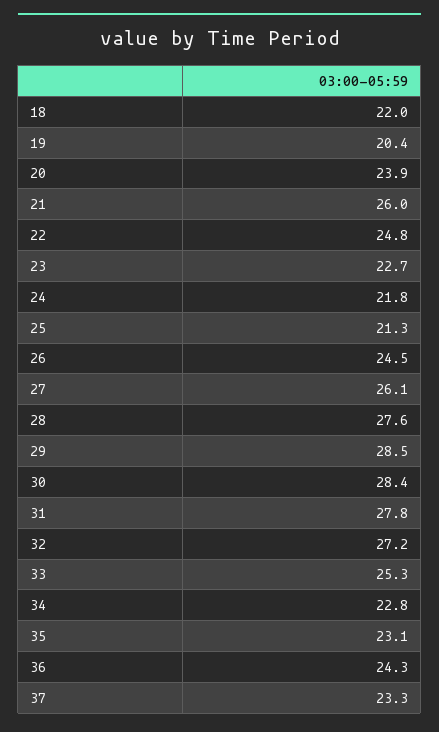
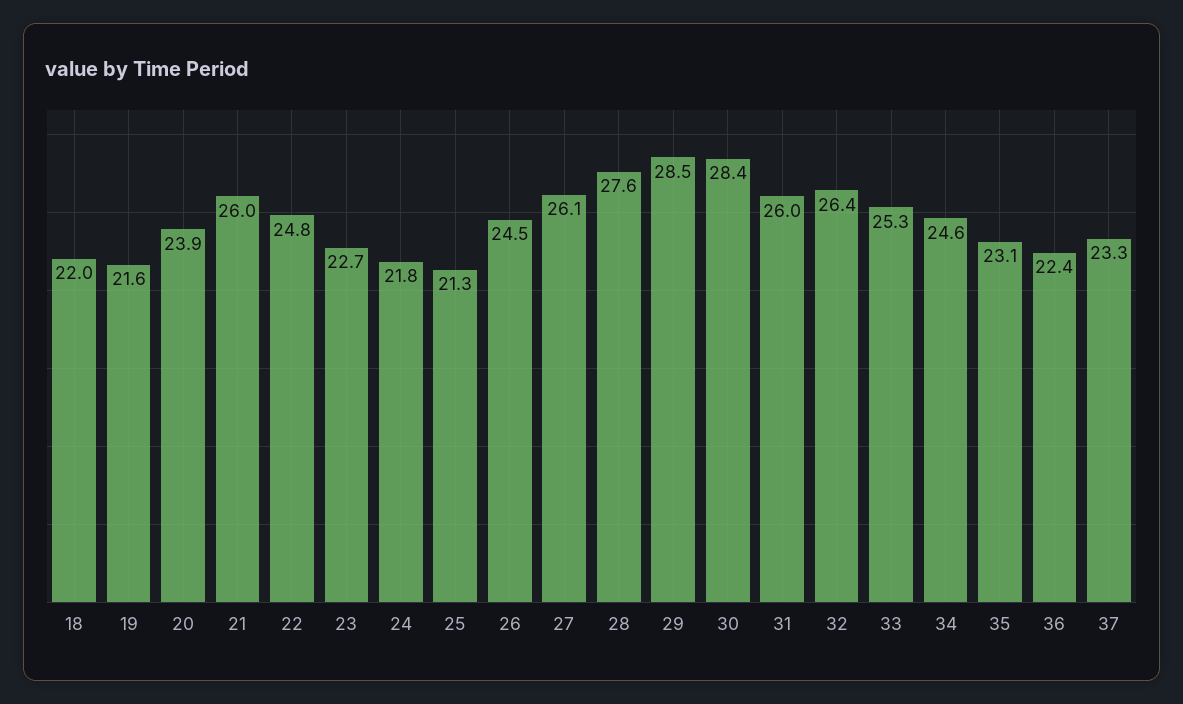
  {
    "18": 22,
-   "19": 20.4,
+   "19": 21.6,
    "20": 23.9,
    "21": 26,
    "22": 24.8,
    "23": 22.7,
    "24": 21.8,
    "25": 21.3,
    "26": 24.5,
    "27": 26.1,
    "28": 27.6,
    "29": 28.5,
    "30": 28.4,
-   "31": 27.8,
+   "31": 26,
-   "32": 27.2,
+   "32": 26.4,
    "33": 25.3,
-   "34": 22.8,
+   "34": 24.6,
    "35": 23.1,
-   "36": 24.3,
+   "36": 22.4,
    "37": 23.3
  }

